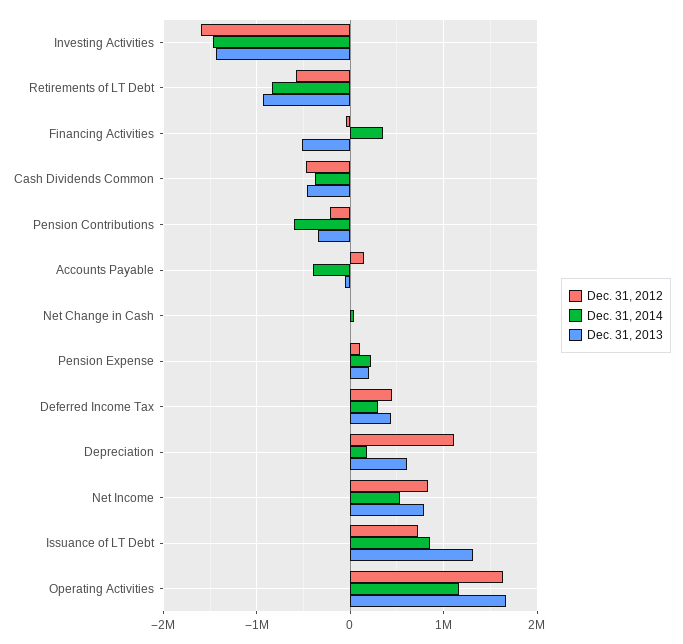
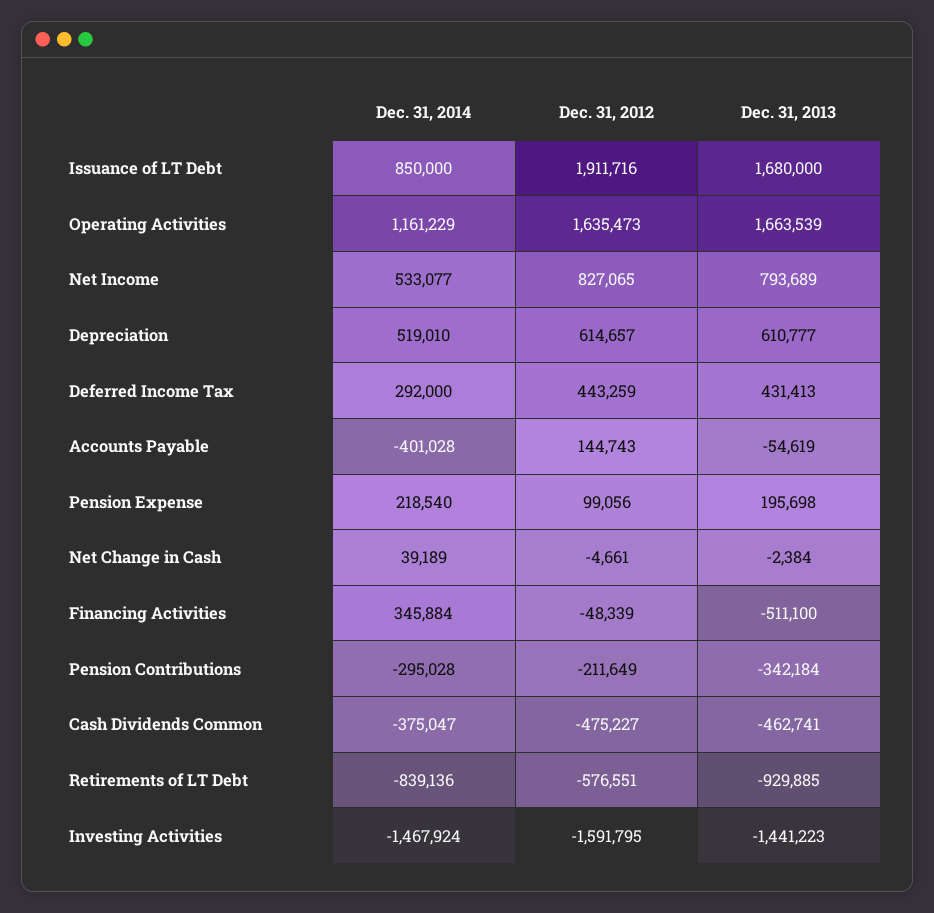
  {
    "Dec. 31, 2012": {
      "Investing Activities": -1591795,
      "Retirements of LT Debt": -576551,
      "Financing Activities": -48339,
      "Cash Dividends Common": -475227,
      "Pension Contributions": -211649,
      "Accounts Payable": 144743,
      "Net Change in Cash": -4661,
      "Pension Expense": 99056,
      "Deferred Income Tax": 443259,
-     "Depreciation": 1100000,
+     "Depreciation": 614657,
      "Net Income": 827065,
-     "Issuance of LT Debt": 700000,
+     "Issuance of LT Debt": 1911716,
      "Operating Activities": 1635473
    },
    "Dec. 31, 2014": {
      "Investing Activities": -1467924,
      "Retirements of LT Debt": -839136,
      "Financing Activities": 345884,
      "Cash Dividends Common": -375047,
-     "Pension Contributions": -600000,
+     "Pension Contributions": -295028,
      "Accounts Payable": -401028,
      "Net Change in Cash": 39189,
      "Pension Expense": 218540,
      "Deferred Income Tax": 292000,
-     "Depreciation": 200000,
+     "Depreciation": 519010,
      "Net Income": 533077,
      "Issuance of LT Debt": 850000,
      "Operating Activities": 1161229
    },
    "Dec. 31, 2013": {
      "Investing Activities": -1441223,
      "Retirements of LT Debt": -929885,
      "Financing Activities": -511100,
      "Cash Dividends Common": -462741,
      "Pension Contributions": -342184,
      "Accounts Payable": -54619,
      "Net Change in Cash": -2384,
      "Pension Expense": 195698,
      "Deferred Income Tax": 431413,
      "Depreciation": 610777,
      "Net Income": 793689,
-     "Issuance of LT Debt": 1300000,
+     "Issuance of LT Debt": 1680000,
      "Operating Activities": 1663539
    }
  }

